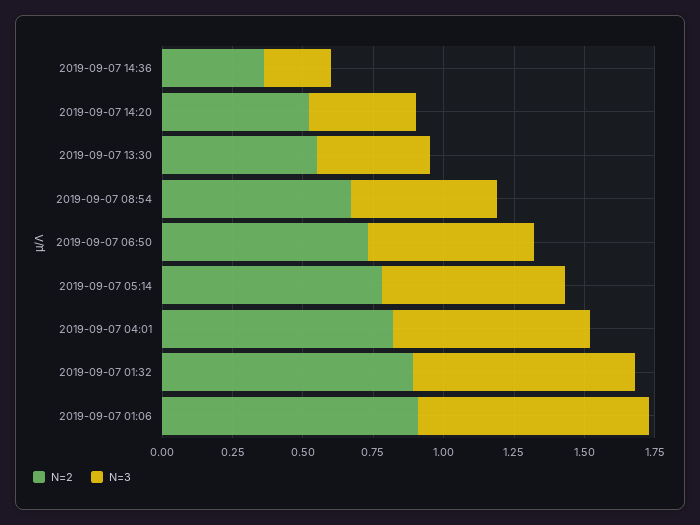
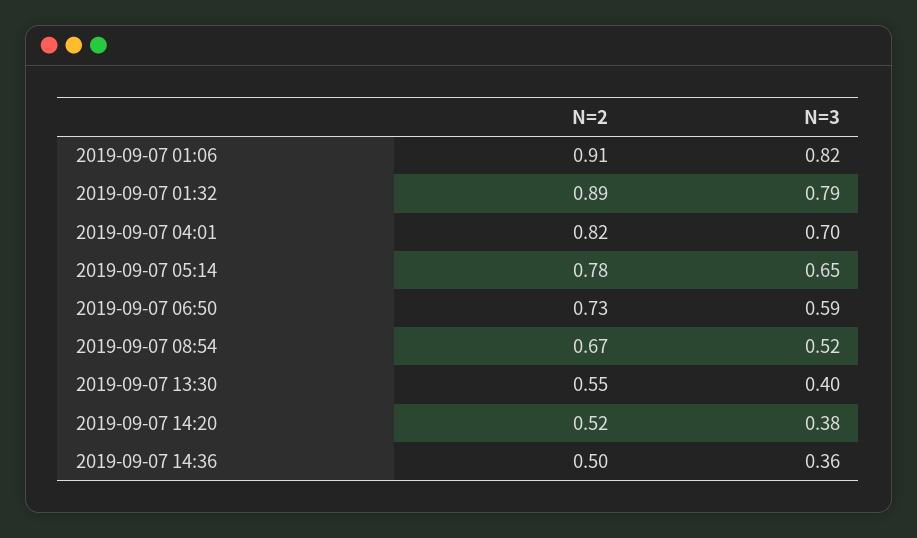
  {
    "N=2": {
-     "2019-09-07 14:36": 0.35,
+     "2019-09-07 14:36": 0.5,
      "2019-09-07 14:20": 0.52,
      "2019-09-07 13:30": 0.55,
      "2019-09-07 08:54": 0.67,
      "2019-09-07 06:50": 0.73,
      "2019-09-07 05:14": 0.78,
      "2019-09-07 04:01": 0.82,
      "2019-09-07 01:32": 0.89,
      "2019-09-07 01:06": 0.91
    },
    "N=3": {
-     "2019-09-07 14:36": 0.25,
+     "2019-09-07 14:36": 0.36,
      "2019-09-07 14:20": 0.38,
      "2019-09-07 13:30": 0.4,
      "2019-09-07 08:54": 0.52,
      "2019-09-07 06:50": 0.59,
      "2019-09-07 05:14": 0.65,
      "2019-09-07 04:01": 0.7,
      "2019-09-07 01:32": 0.79,
      "2019-09-07 01:06": 0.82
    }
  }

